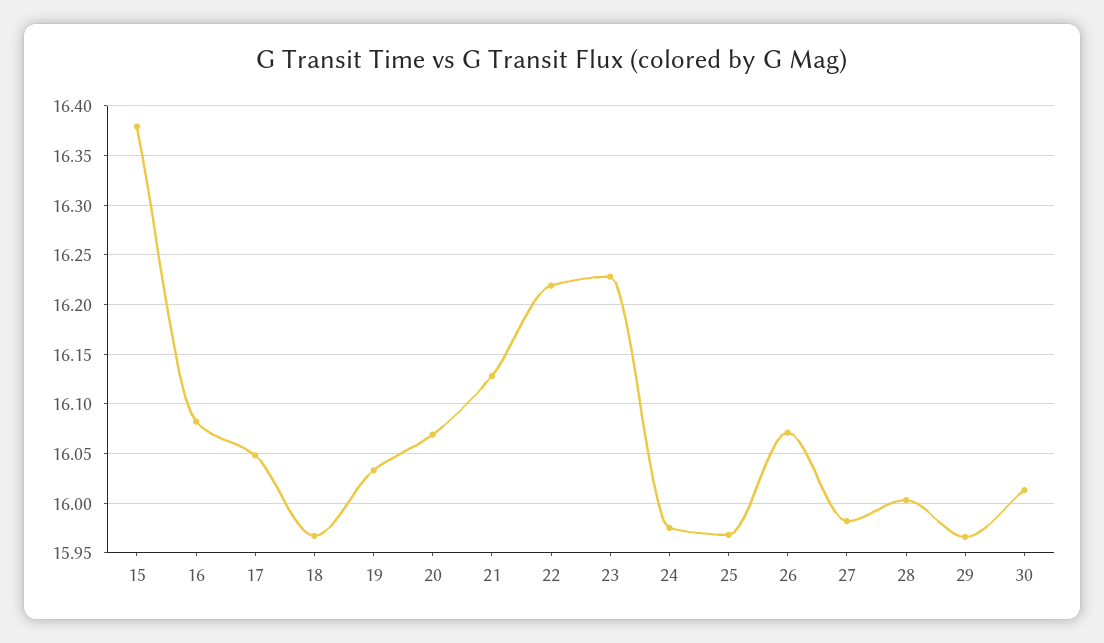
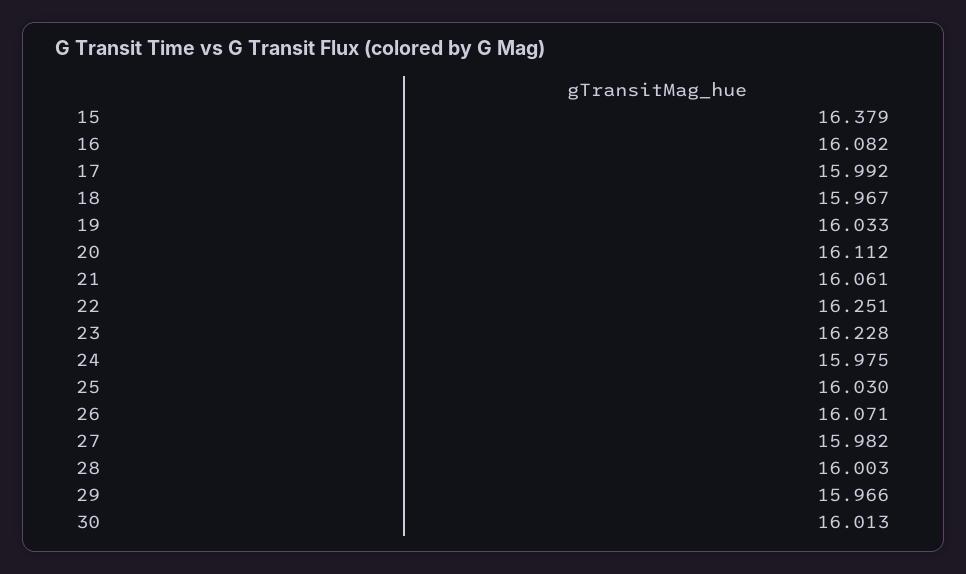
  {
    "15": 16.379,
    "16": 16.082,
-   "17": 16.05,
+   "17": 15.992,
    "18": 15.967,
    "19": 16.033,
-   "20": 16.07,
+   "20": 16.112,
-   "21": 16.13,
+   "21": 16.061,
-   "22": 16.22,
+   "22": 16.251,
    "23": 16.228,
    "24": 15.975,
-   "25": 15.97,
+   "25": 16.03,
    "26": 16.071,
    "27": 15.982,
    "28": 16.003,
    "29": 15.966,
    "30": 16.013
  }

